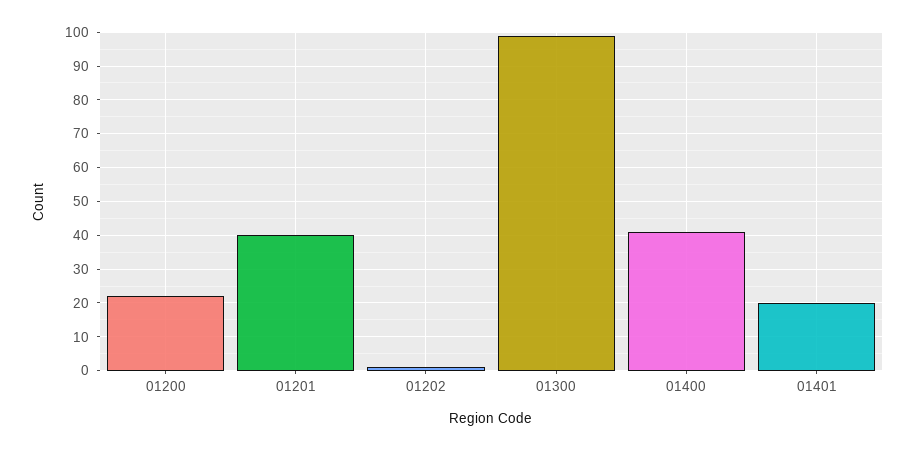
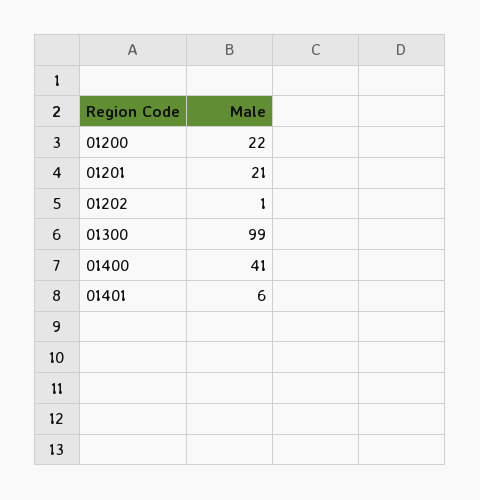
  {
    "01200": 22,
-   "01201": 40,
+   "01201": 21,
    "01202": 1,
    "01300": 99,
    "01400": 41,
-   "01401": 20
+   "01401": 6
  }

